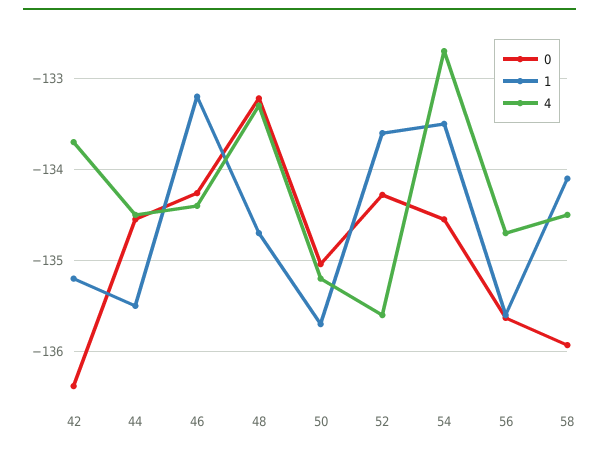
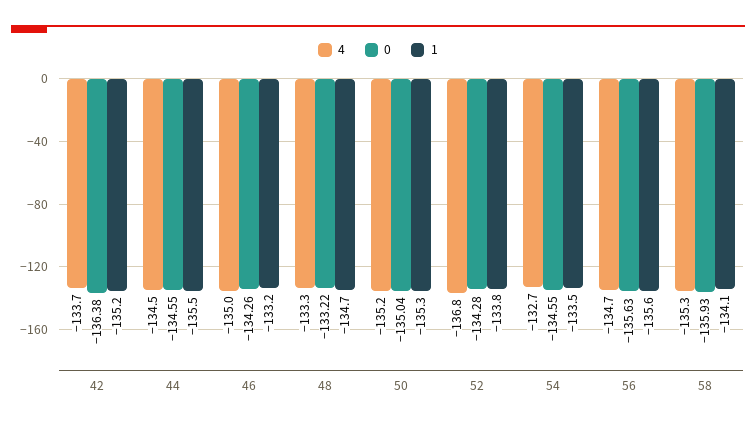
  {
    "0": {
      "42": -136.38,
      "44": -134.55,
      "46": -134.26,
      "48": -133.22,
      "50": -135.04,
      "52": -134.28,
      "54": -134.55,
      "56": -135.63,
      "58": -135.93
    },
    "1": {
      "42": -135.2,
      "44": -135.5,
      "46": -133.2,
      "48": -134.7,
-     "50": -135.7,
+     "50": -135.3,
-     "52": -133.6,
+     "52": -133.8,
      "54": -133.5,
      "56": -135.6,
      "58": -134.1
    },
    "4": {
      "42": -133.7,
      "44": -134.5,
-     "46": -134.4,
+     "46": -135,
      "48": -133.3,
      "50": -135.2,
-     "52": -135.6,
+     "52": -136.8,
      "54": -132.7,
      "56": -134.7,
-     "58": -134.5
+     "58": -135.3
    }
  }

